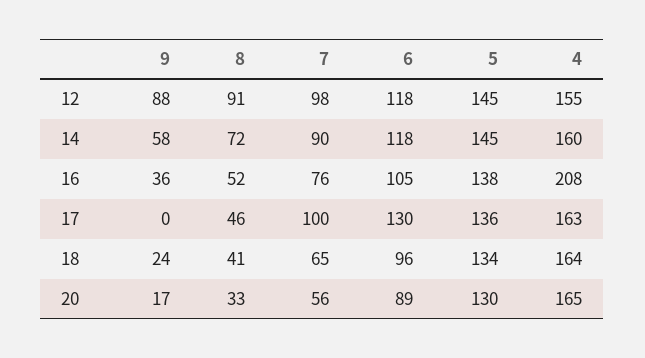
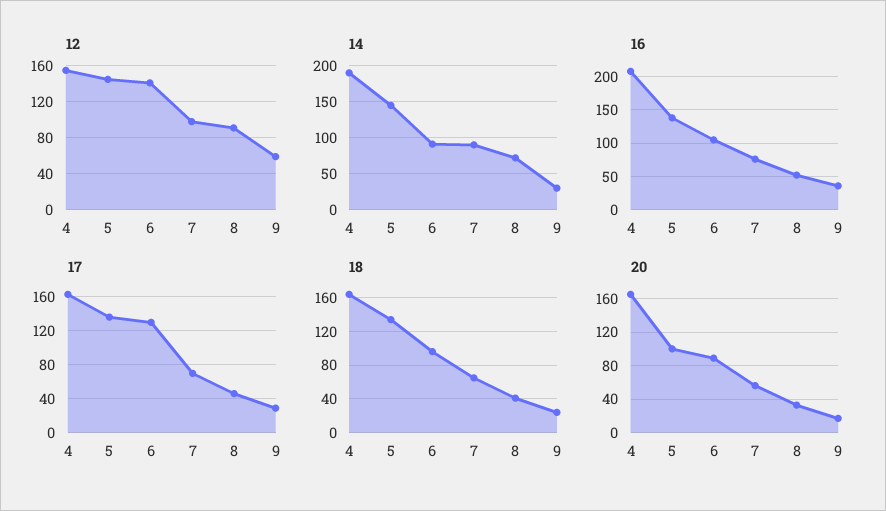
  {
    "12": {
-     "9": 88,
+     "9": 60,
      "8": 91,
      "7": 98,
-     "6": 118,
+     "6": 140,
      "5": 145,
      "4": 155
    },
    "14": {
-     "9": 58,
+     "9": 30,
      "8": 72,
      "7": 90,
-     "6": 118,
+     "6": 90,
      "5": 145,
-     "4": 160
+     "4": 190
    },
    "16": {
      "9": 36,
      "8": 52,
      "7": 76,
      "6": 105,
      "5": 138,
      "4": 208
    },
    "17": {
-     "9": 0,
+     "9": 30,
      "8": 46,
-     "7": 100,
+     "7": 70,
      "6": 130,
      "5": 136,
      "4": 163
    },
    "18": {
      "9": 24,
      "8": 41,
      "7": 65,
      "6": 96,
      "5": 134,
      "4": 164
    },
    "20": {
      "9": 17,
      "8": 33,
      "7": 56,
      "6": 89,
-     "5": 130,
+     "5": 100,
      "4": 165
    }
  }

